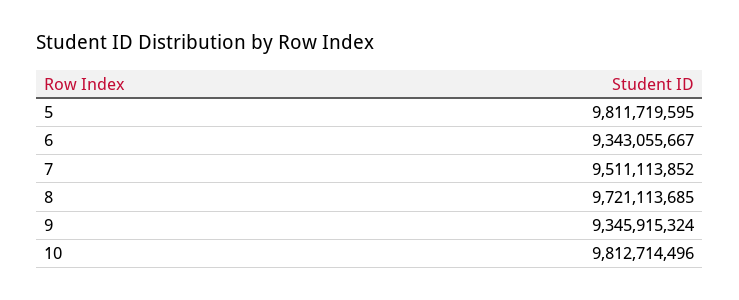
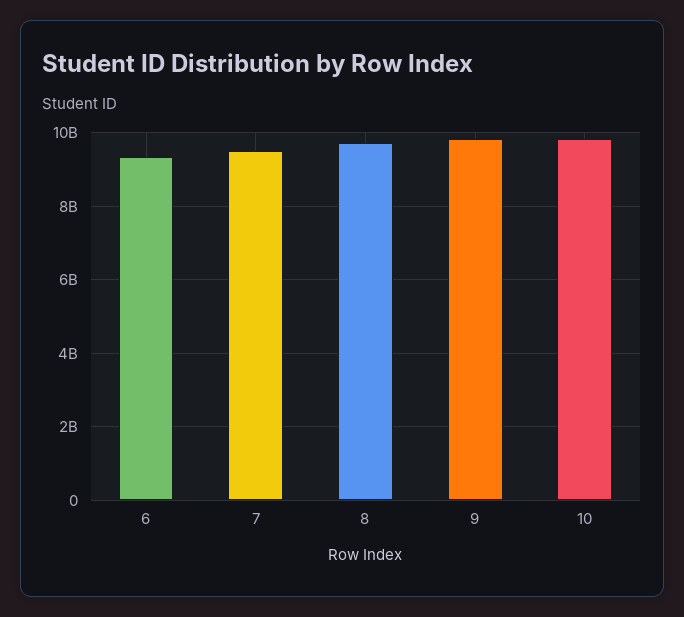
  {
-   "5": 9811719595,
    "6": 9343055667,
    "7": 9511113852,
    "8": 9721113685,
-   "9": 9345915324,
+   "9": 9800000000,
    "10": 9812714496
  }

